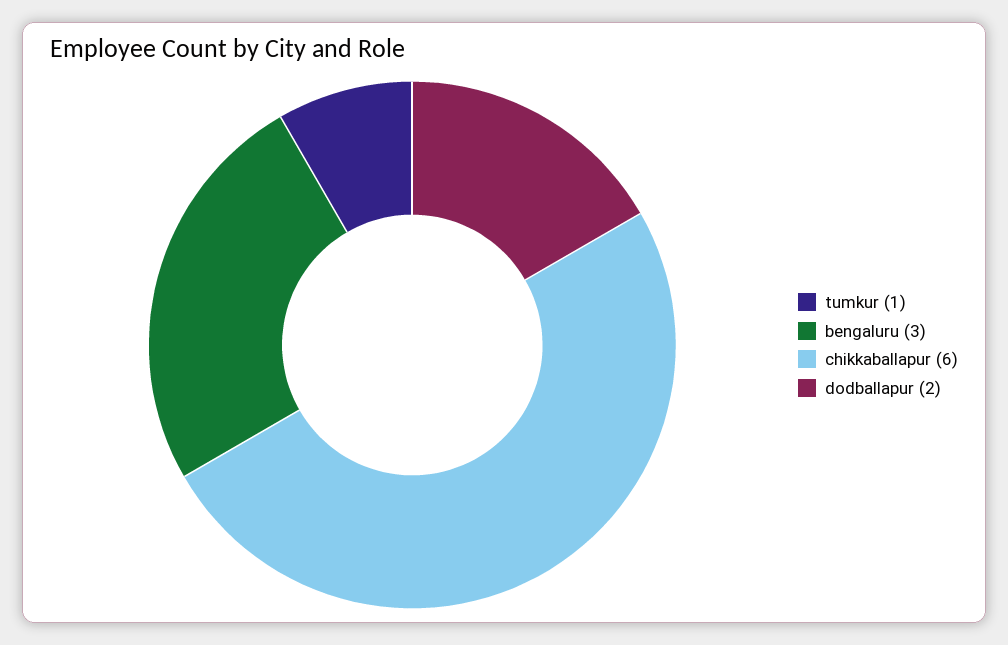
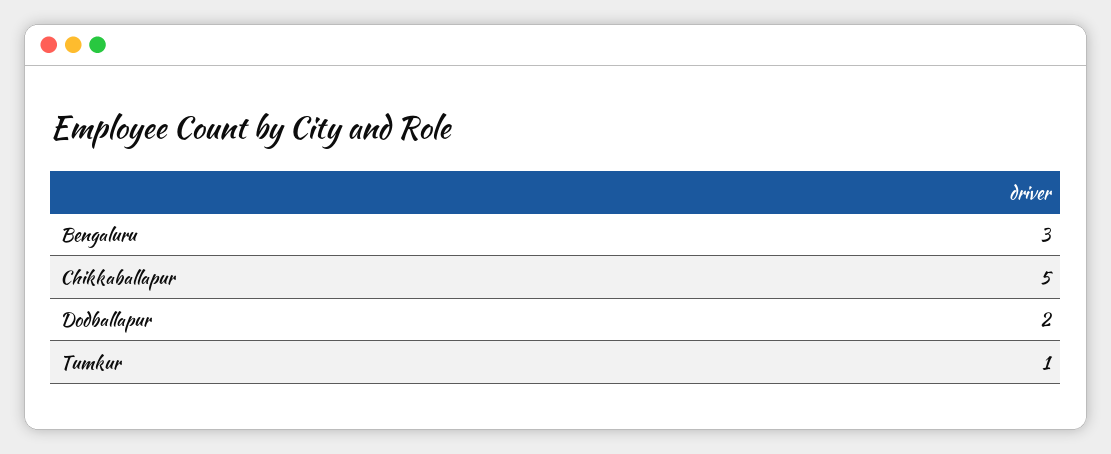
  {
    "tumkur": 1,
    "bengaluru": 3,
-   "chikkaballapur": 6,
+   "chikkaballapur": 5,
    "dodballapur": 2
  }

